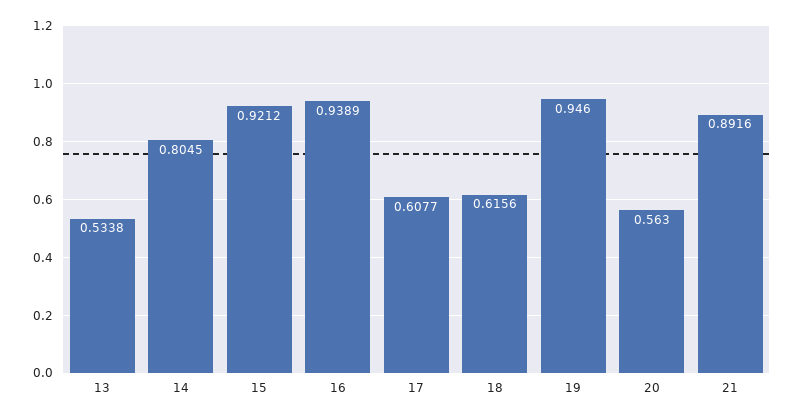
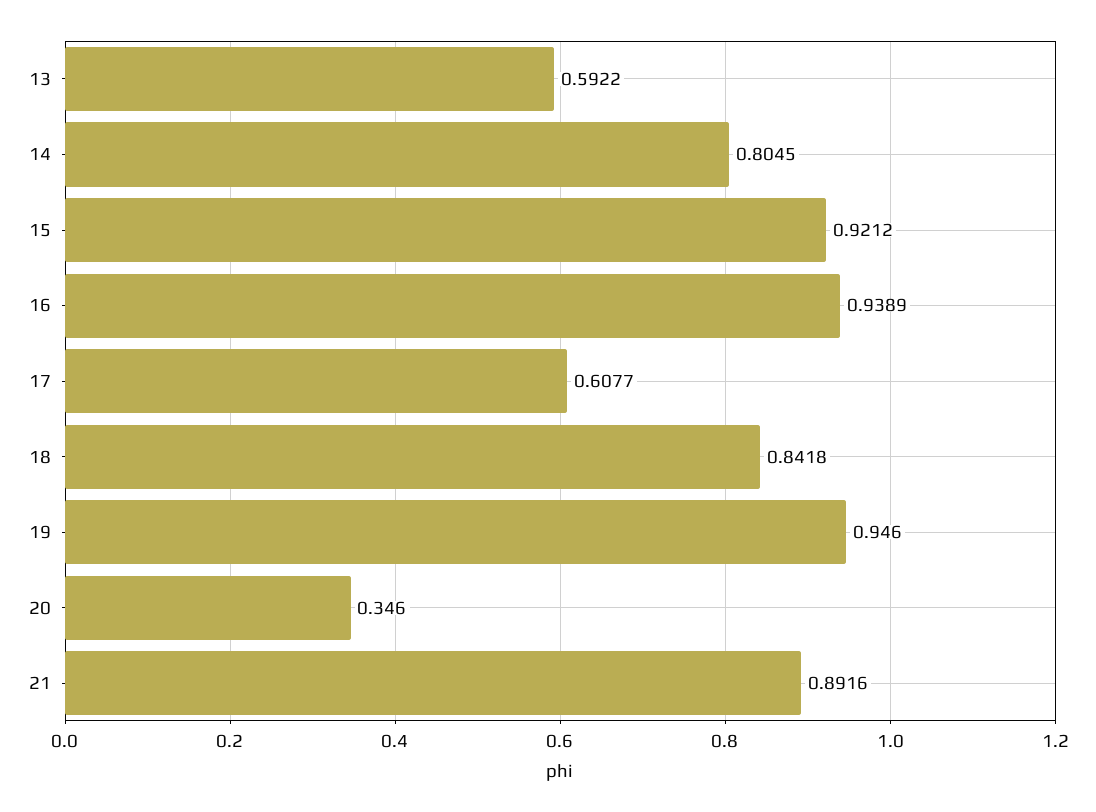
  {
-   "13": 0.5338,
+   "13": 0.5922,
    "14": 0.8045,
    "15": 0.9212,
    "16": 0.9389,
    "17": 0.6077,
-   "18": 0.6156,
+   "18": 0.8418,
    "19": 0.946,
-   "20": 0.563,
+   "20": 0.346,
    "21": 0.8916
  }

